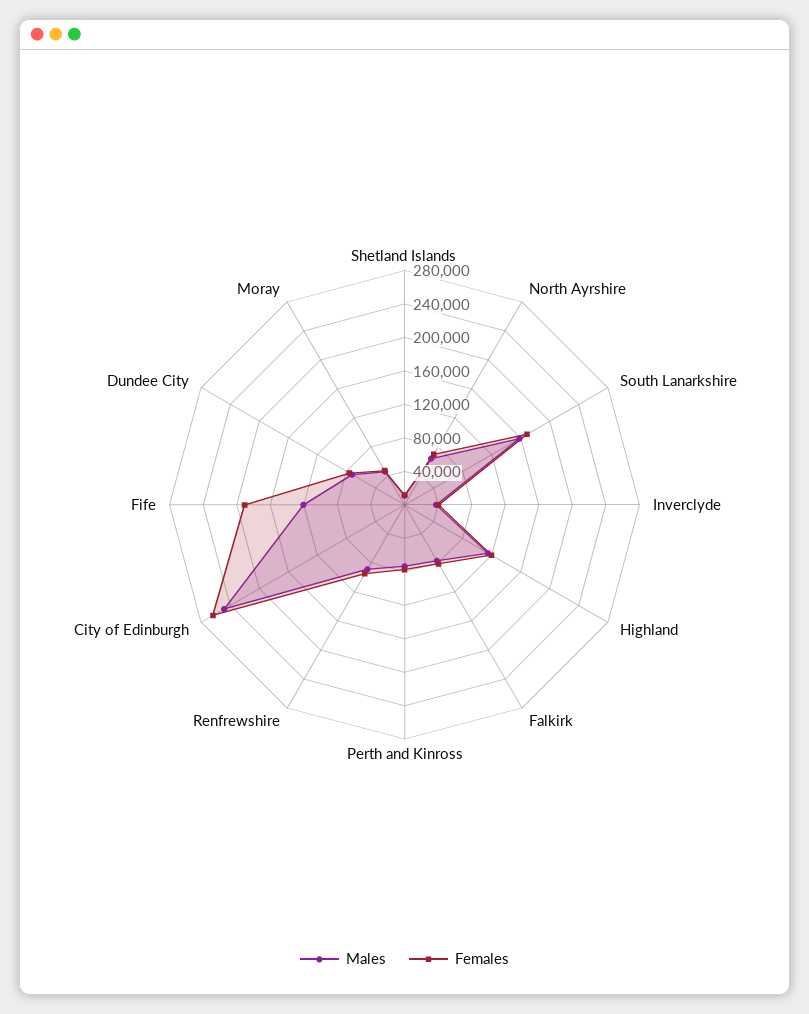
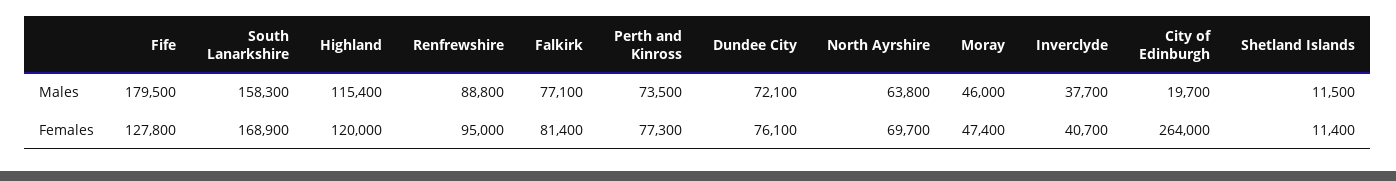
  {
    "Males": {
      "Shetland Islands": 11500,
      "North Ayrshire": 63800,
      "South Lanarkshire": 158300,
      "Inverclyde": 37700,
      "Highland": 115400,
      "Falkirk": 77100,
      "Perth and Kinross": 73500,
      "Renfrewshire": 88800,
-     "City of Edinburgh": 250000,
+     "City of Edinburgh": 19700,
-     "Fife": 120000,
+     "Fife": 179500,
      "Dundee City": 72100,
      "Moray": 46000
    },
    "Females": {
      "Shetland Islands": 11400,
      "North Ayrshire": 69700,
      "South Lanarkshire": 168900,
      "Inverclyde": 40700,
      "Highland": 120000,
      "Falkirk": 81400,
      "Perth and Kinross": 77300,
      "Renfrewshire": 95000,
      "City of Edinburgh": 264000,
-     "Fife": 190000,
+     "Fife": 127800,
      "Dundee City": 76100,
      "Moray": 47400
    }
  }

